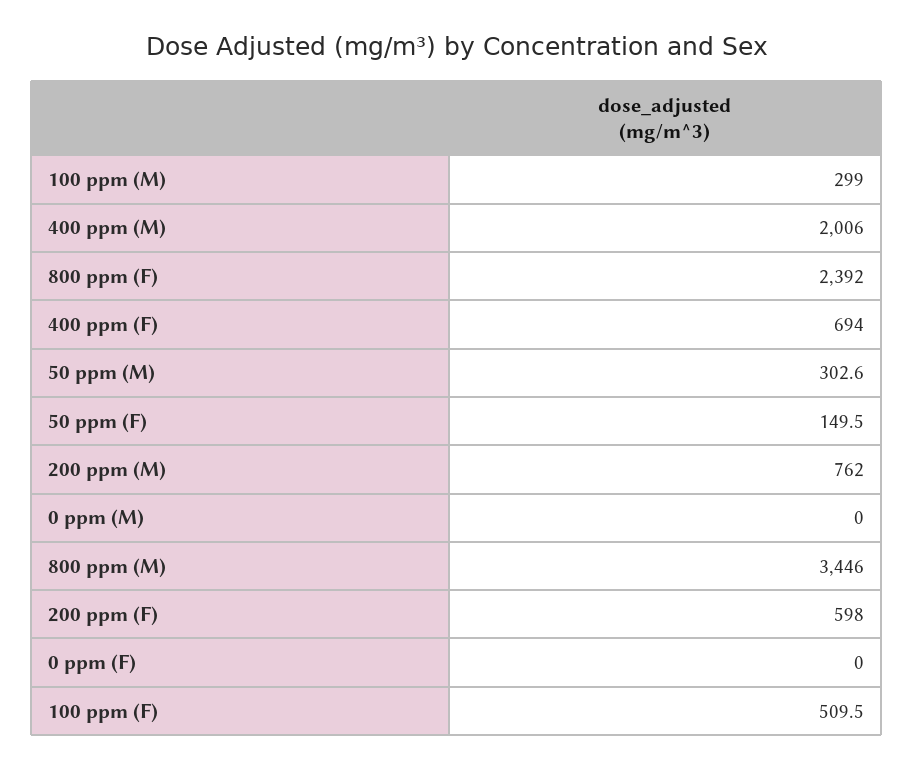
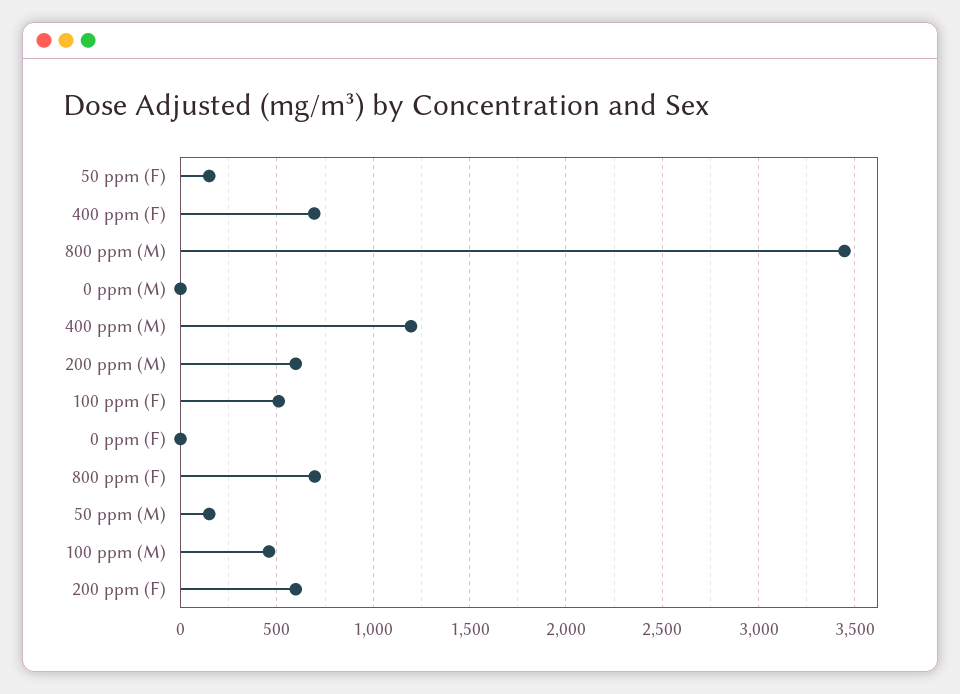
  {
-   "100 ppm (M)": 299,
+   "100 ppm (M)": 450,
-   "400 ppm (M)": 2006,
+   "400 ppm (M)": 1200,
-   "800 ppm (F)": 2392,
+   "800 ppm (F)": 700,
    "400 ppm (F)": 694,
-   "50 ppm (M)": 302.6,
+   "50 ppm (M)": 150,
    "50 ppm (F)": 149.5,
-   "200 ppm (M)": 762,
+   "200 ppm (M)": 600,
    "0 ppm (M)": 0,
    "800 ppm (M)": 3446,
    "200 ppm (F)": 598,
    "0 ppm (F)": 0,
    "100 ppm (F)": 509.5
  }

